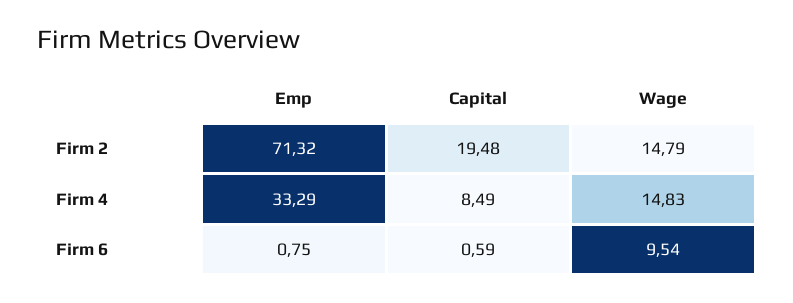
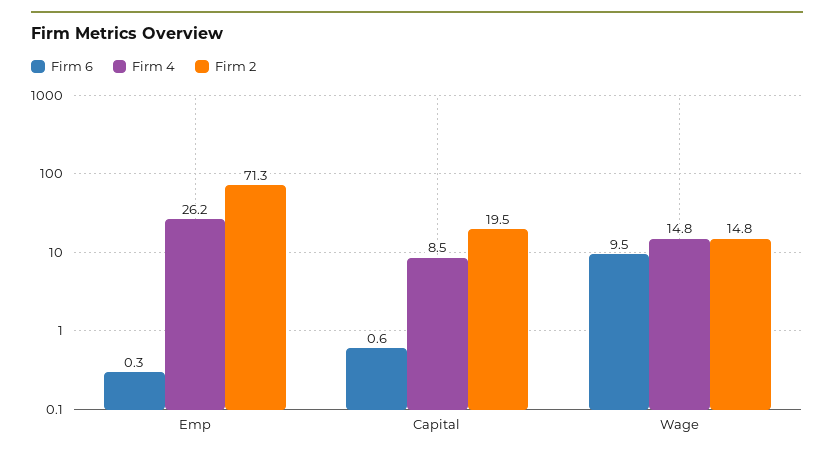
  {
    "Firm 2": {
      "Emp": 71.32,
      "Capital": 19.48,
      "Wage": 14.79
    },
    "Firm 4": {
-     "Emp": 33.29,
+     "Emp": 26.2,
      "Capital": 8.49,
      "Wage": 14.83
    },
    "Firm 6": {
-     "Emp": 0.75,
+     "Emp": 0.3,
      "Capital": 0.59,
      "Wage": 9.54
    }
  }

